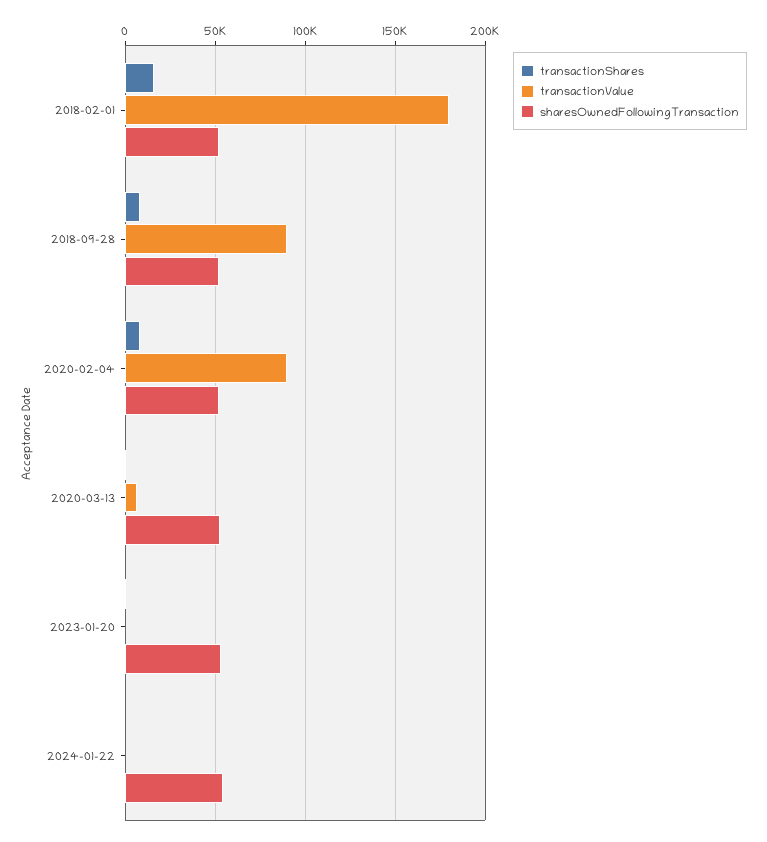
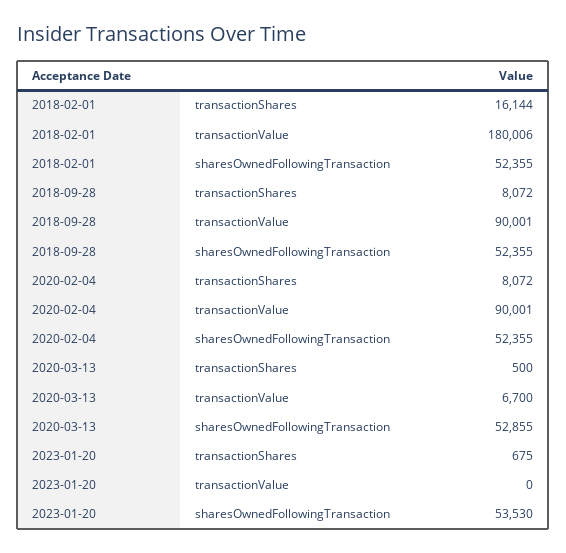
  {
    "transactionShares": {
      "2018-02-01": 16144,
      "2018-09-28": 8072,
      "2020-02-04": 8072,
      "2020-03-13": 500,
-     "2023-01-20": 675,
+     "2023-01-20": 675
-     "2024-01-22": 0
    },
    "transactionValue": {
      "2018-02-01": 180006,
      "2018-09-28": 90001,
      "2020-02-04": 90001,
      "2020-03-13": 6700,
-     "2023-01-20": 0,
+     "2023-01-20": 0
-     "2024-01-22": 0
    },
    "sharesOwnedFollowingTransaction": {
      "2018-02-01": 52355,
      "2018-09-28": 52355,
      "2020-02-04": 52355,
      "2020-03-13": 52855,
-     "2023-01-20": 53530,
+     "2023-01-20": 53530
-     "2024-01-22": 55000
    }
  }

